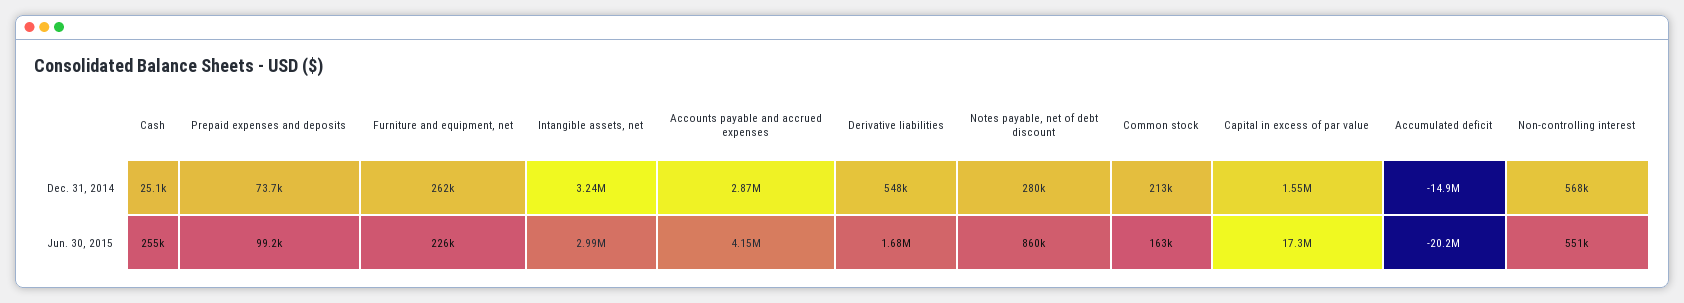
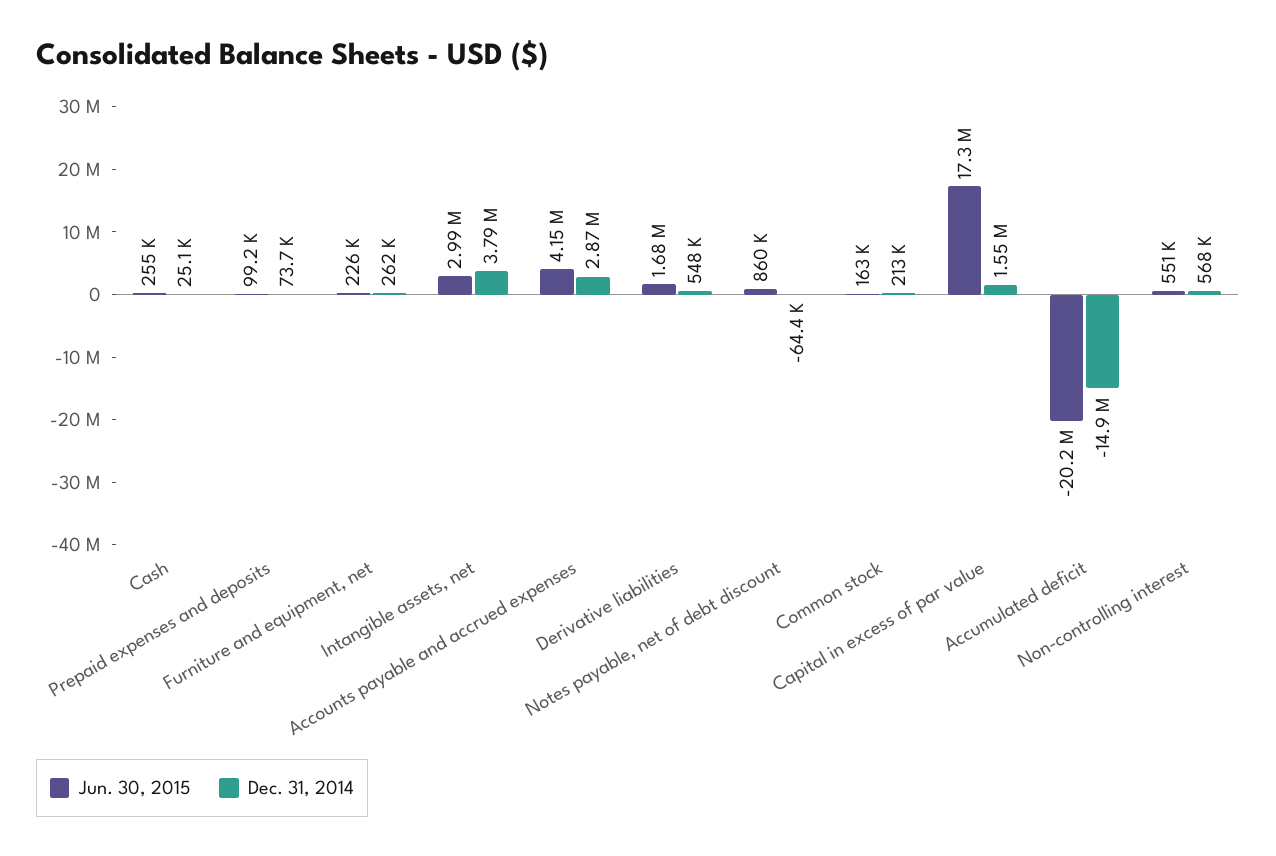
  {
    "Dec. 31, 2014": {
      "Cash": 25100,
      "Prepaid expenses and deposits": 73700,
      "Furniture and equipment, net": 262000,
-     "Intangible assets, net": 3240000,
+     "Intangible assets, net": 3790000,
      "Accounts payable and accrued expenses": 2870000,
      "Derivative liabilities": 548000,
-     "Notes payable, net of debt discount": 280000,
+     "Notes payable, net of debt discount": -64400,
      "Common stock": 213000,
      "Capital in excess of par value": 1550000,
      "Accumulated deficit": -14900000,
      "Non-controlling interest": 568000
    },
    "Jun. 30, 2015": {
      "Cash": 255000,
      "Prepaid expenses and deposits": 99200,
      "Furniture and equipment, net": 226000,
      "Intangible assets, net": 2990000,
      "Accounts payable and accrued expenses": 4150000,
      "Derivative liabilities": 1680000,
      "Notes payable, net of debt discount": 860000,
      "Common stock": 163000,
      "Capital in excess of par value": 17300000,
      "Accumulated deficit": -20200000,
      "Non-controlling interest": 551000
    }
  }

